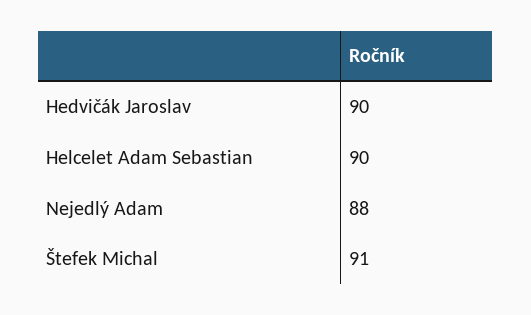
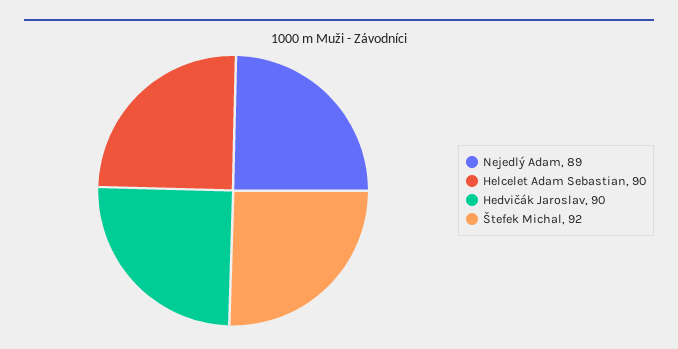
  {
    "Hedvičák Jaroslav": 90,
    "Helcelet Adam Sebastian": 90,
-   "Nejedlý Adam": 88,
+   "Nejedlý Adam": 89,
-   "Štefek Michal": 91
+   "Štefek Michal": 92
  }

